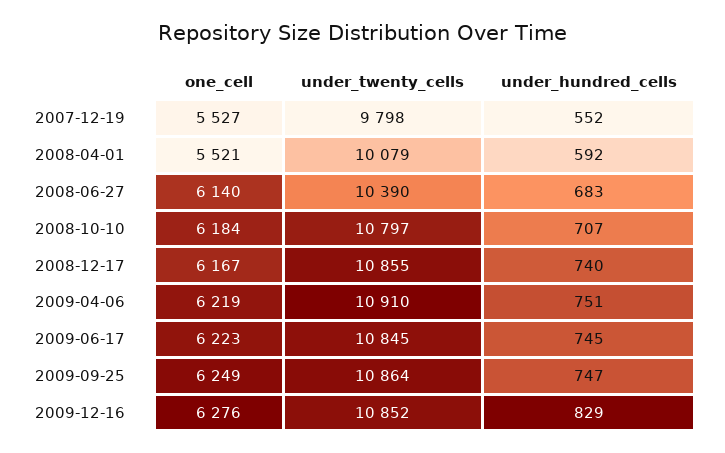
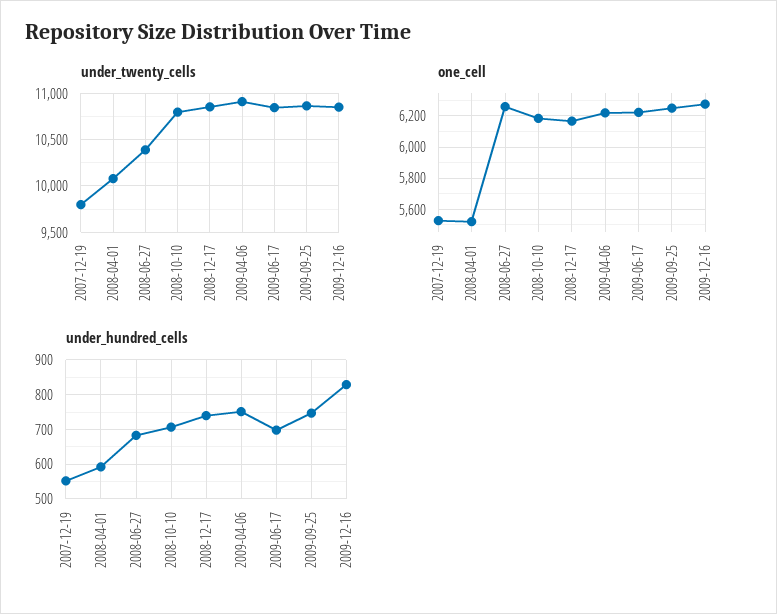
  {
    "one_cell": {
      "2007-12-19": 5527,
      "2008-04-01": 5521,
-     "2008-06-27": 6140,
+     "2008-06-27": 6250,
      "2008-10-10": 6184,
      "2008-12-17": 6167,
      "2009-04-06": 6219,
      "2009-06-17": 6223,
      "2009-09-25": 6249,
      "2009-12-16": 6276
    },
    "under_twenty_cells": {
      "2007-12-19": 9798,
      "2008-04-01": 10079,
      "2008-06-27": 10390,
      "2008-10-10": 10797,
      "2008-12-17": 10855,
      "2009-04-06": 10910,
      "2009-06-17": 10845,
      "2009-09-25": 10864,
      "2009-12-16": 10852
    },
    "under_hundred_cells": {
      "2007-12-19": 552,
      "2008-04-01": 592,
      "2008-06-27": 683,
      "2008-10-10": 707,
      "2008-12-17": 740,
      "2009-04-06": 751,
-     "2009-06-17": 745,
+     "2009-06-17": 700,
      "2009-09-25": 747,
      "2009-12-16": 829
    }
  }

